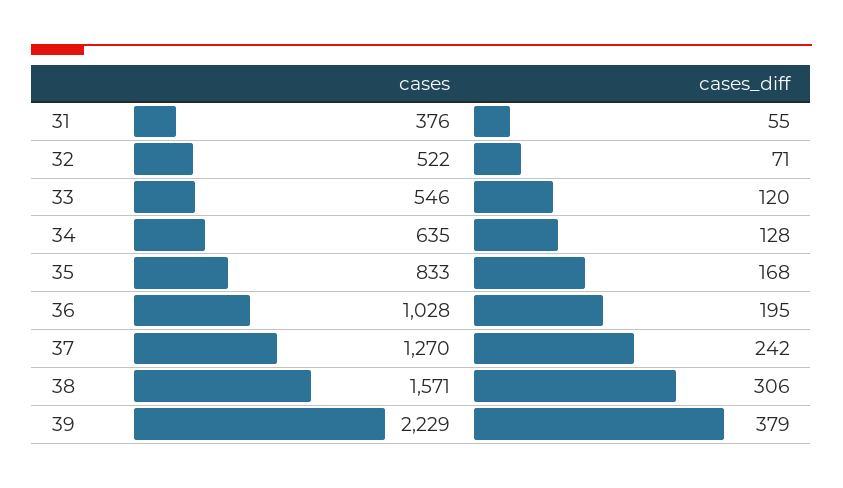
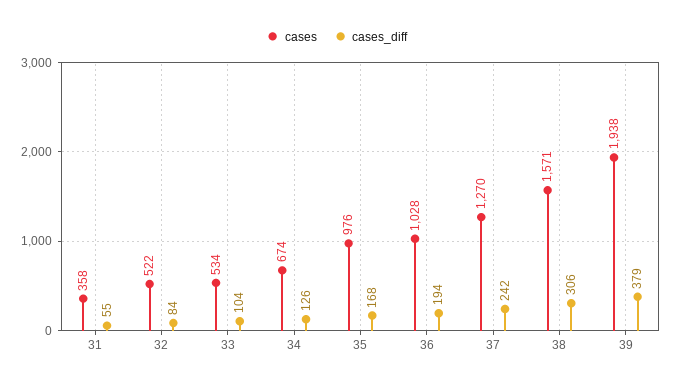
  {
    "cases": {
-     "31": 376,
+     "31": 358,
      "32": 522,
-     "33": 546,
+     "33": 534,
-     "34": 635,
+     "34": 674,
-     "35": 833,
+     "35": 976,
      "36": 1028,
      "37": 1270,
      "38": 1571,
-     "39": 2229
+     "39": 1938
    },
    "cases_diff": {
      "31": 55,
-     "32": 71,
+     "32": 84,
-     "33": 120,
+     "33": 104,
-     "34": 128,
+     "34": 126,
      "35": 168,
-     "36": 195,
+     "36": 194,
      "37": 242,
      "38": 306,
      "39": 379
    }
  }

